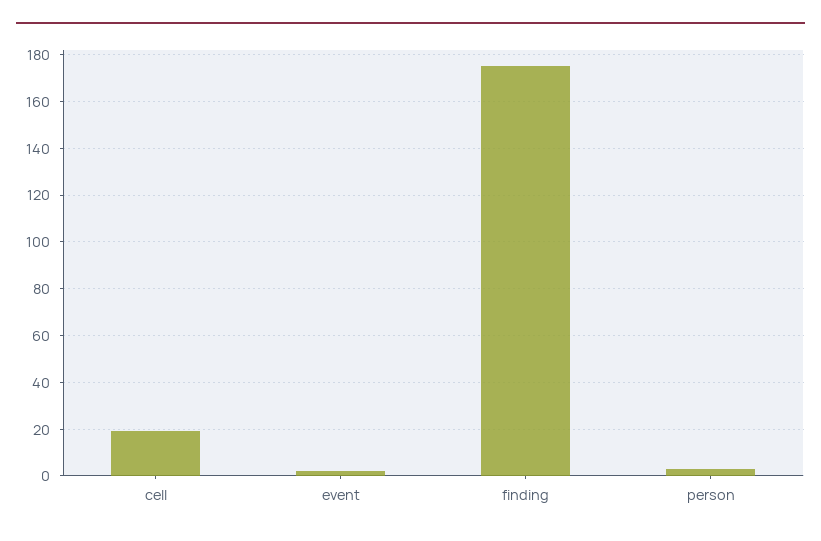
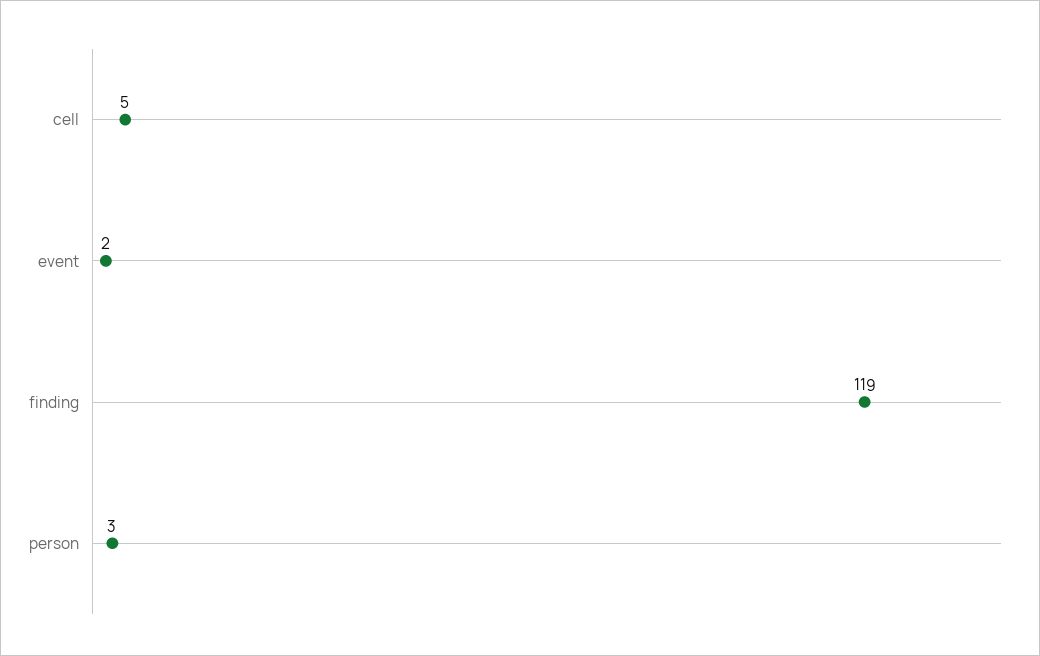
  {
-   "cell": 20,
+   "cell": 5,
    "event": 2,
-   "finding": 175,
+   "finding": 119,
    "person": 3
  }

